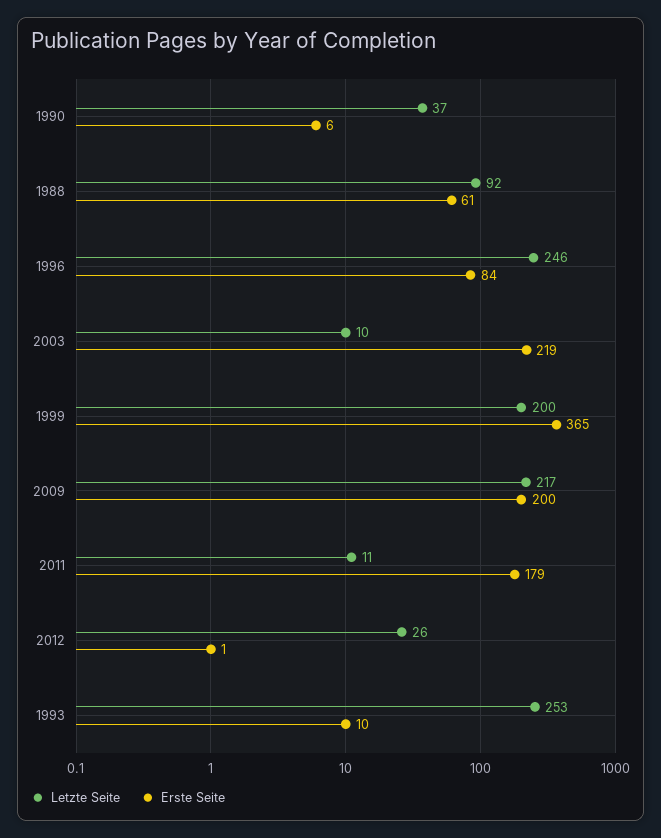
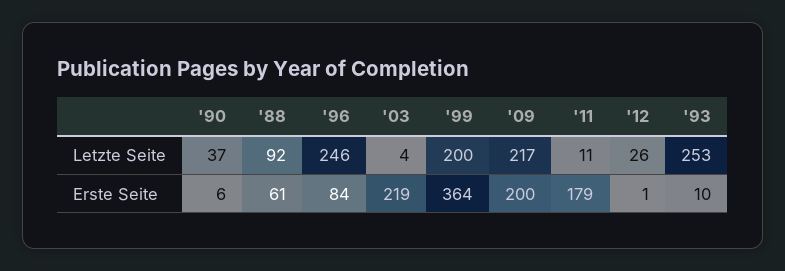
  {
    "Letzte Seite": {
      "1990": 37,
      "1988": 92,
      "1996": 246,
-     "2003": 10,
+     "2003": 4,
      "1999": 200,
      "2009": 217,
      "2011": 11,
      "2012": 26,
      "1993": 253
    },
    "Erste Seite": {
      "1990": 6,
      "1988": 61,
      "1996": 84,
      "2003": 219,
-     "1999": 365,
+     "1999": 364,
      "2009": 200,
      "2011": 179,
      "2012": 1,
      "1993": 10
    }
  }

